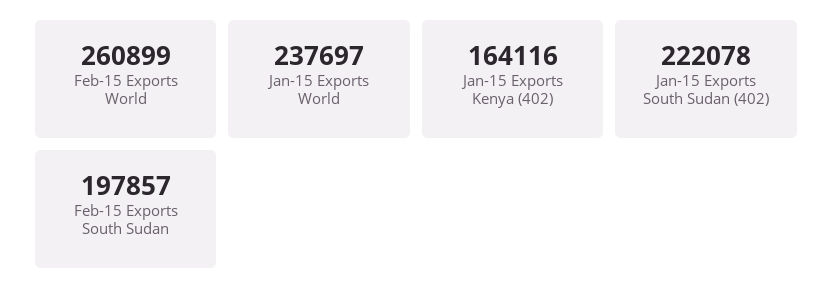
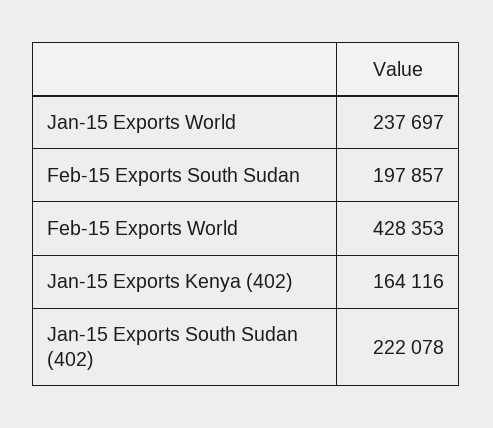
  {
-   "Feb-15 Exports World": 260899,
+   "Feb-15 Exports World": 428353,
    "Jan-15 Exports World": 237697,
    "Jan-15 Exports Kenya (402)": 164116,
    "Jan-15 Exports South Sudan (402)": 222078,
    "Feb-15 Exports South Sudan": 197857
  }

